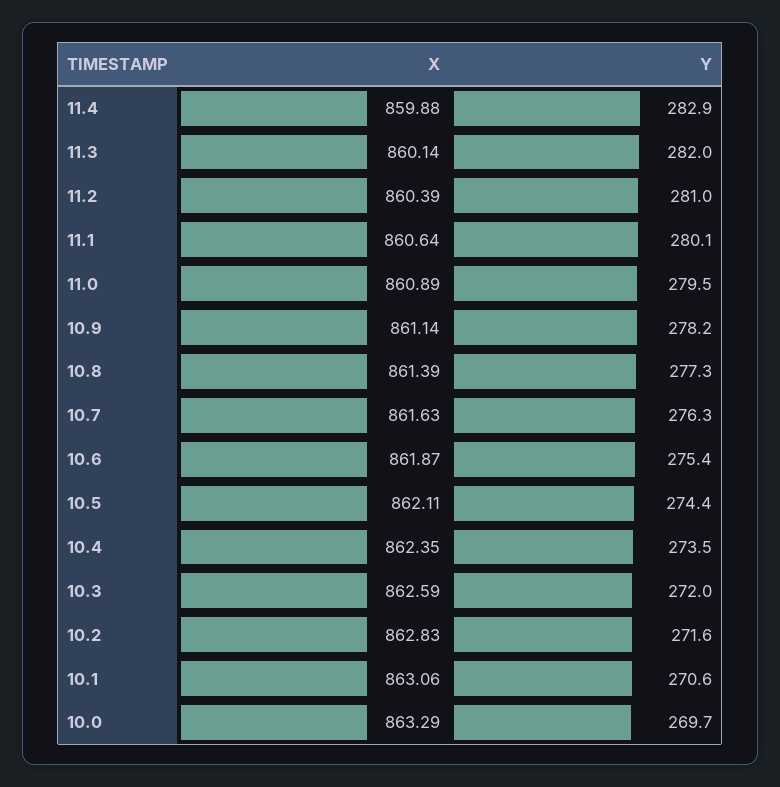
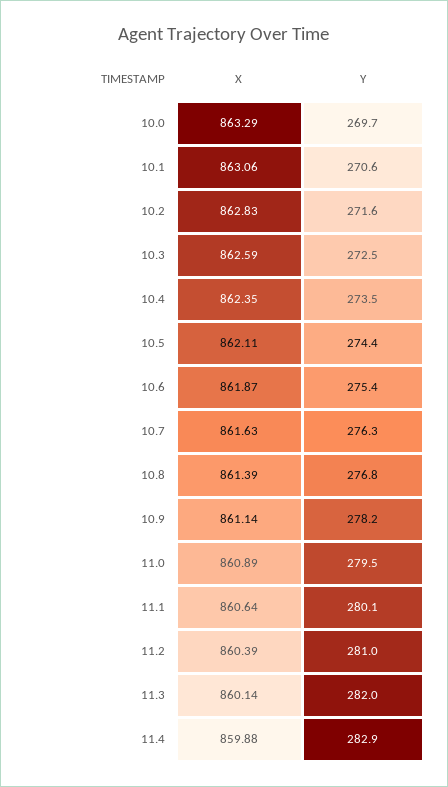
  {
    "X": {
      "11.4": 859.88,
      "11.3": 860.14,
      "11.2": 860.39,
      "11.1": 860.64,
      "11.0": 860.89,
      "10.9": 861.14,
      "10.8": 861.39,
      "10.7": 861.63,
      "10.6": 861.87,
      "10.5": 862.11,
      "10.4": 862.35,
      "10.3": 862.59,
      "10.2": 862.83,
      "10.1": 863.06,
      "10.0": 863.29
    },
    "Y": {
      "11.4": 282.9,
      "11.3": 282,
      "11.2": 281,
      "11.1": 280.1,
      "11.0": 279.5,
      "10.9": 278.2,
-     "10.8": 277.3,
+     "10.8": 276.8,
      "10.7": 276.3,
      "10.6": 275.4,
      "10.5": 274.4,
      "10.4": 273.5,
-     "10.3": 272,
+     "10.3": 272.5,
      "10.2": 271.6,
      "10.1": 270.6,
      "10.0": 269.7
    }
  }

